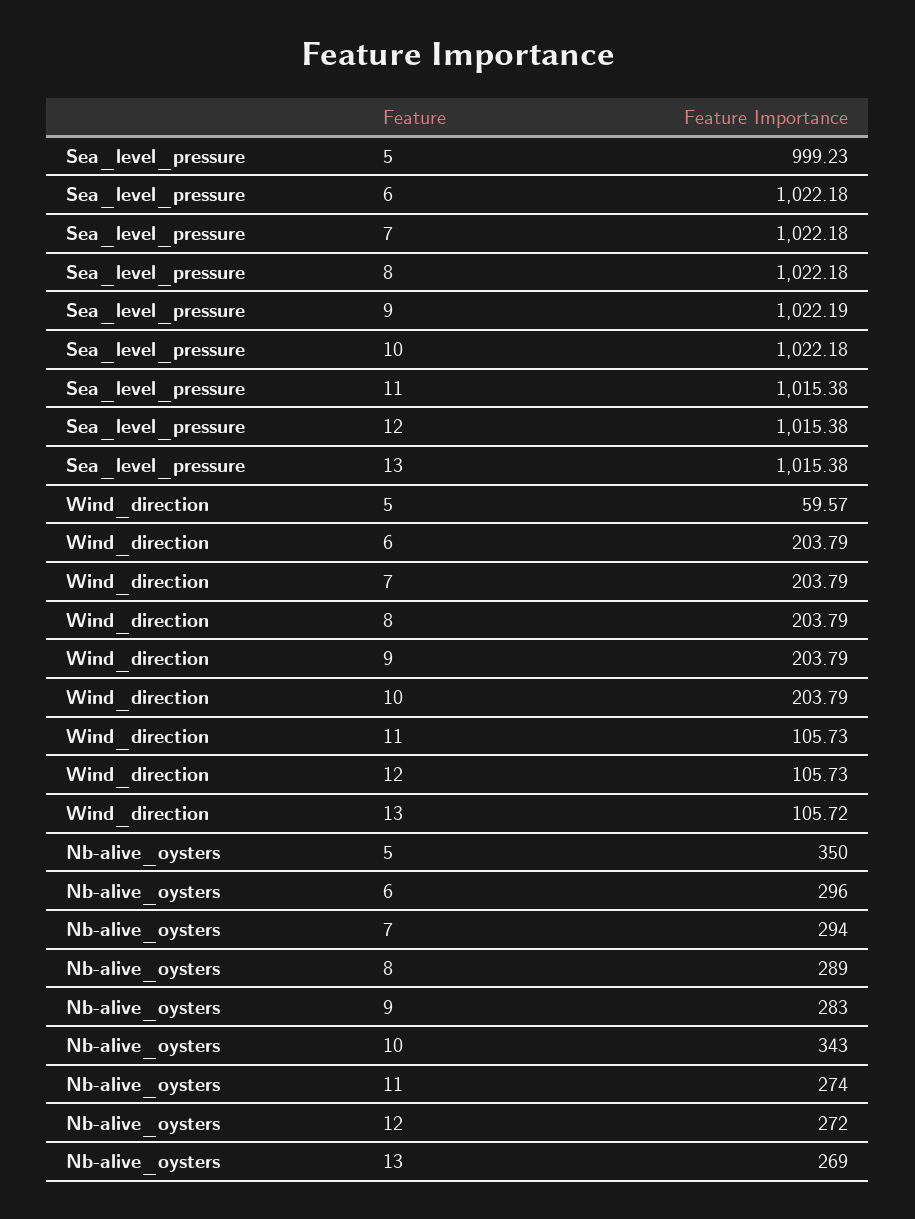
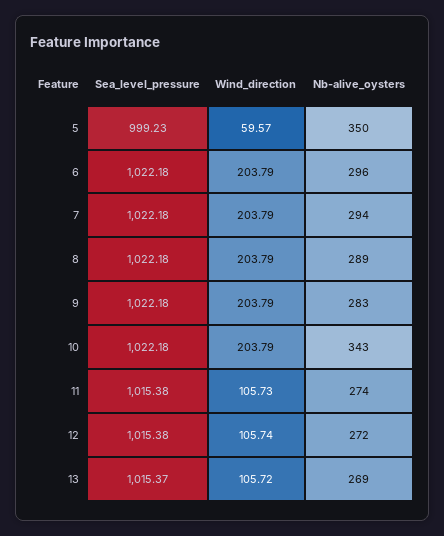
  {
    "Sea_level_pressure": {
      "5": 999.23,
      "6": 1022.18,
      "7": 1022.18,
      "8": 1022.18,
-     "9": 1022.19,
+     "9": 1022.18,
      "10": 1022.18,
      "11": 1015.38,
      "12": 1015.38,
-     "13": 1015.38
+     "13": 1015.37
    },
    "Wind_direction": {
      "5": 59.57,
      "6": 203.79,
      "7": 203.79,
      "8": 203.79,
      "9": 203.79,
      "10": 203.79,
      "11": 105.73,
-     "12": 105.73,
+     "12": 105.74,
      "13": 105.72
    },
    "Nb-alive_oysters": {
      "5": 350,
      "6": 296,
      "7": 294,
      "8": 289,
      "9": 283,
      "10": 343,
      "11": 274,
      "12": 272,
      "13": 269
    }
  }

